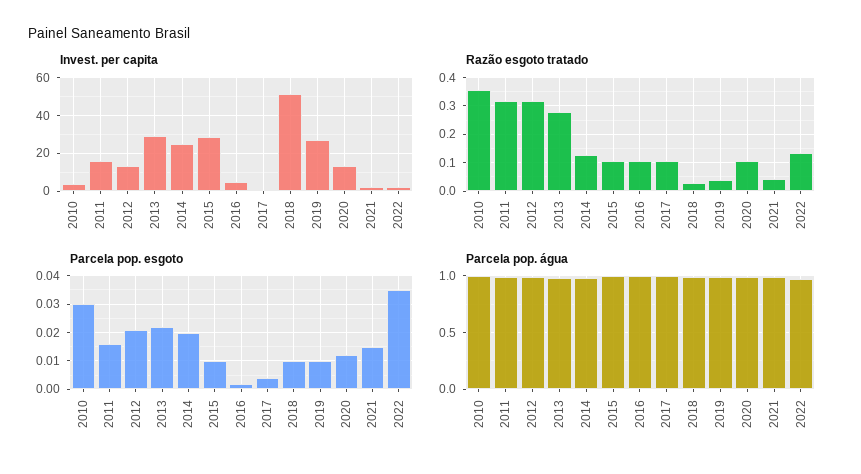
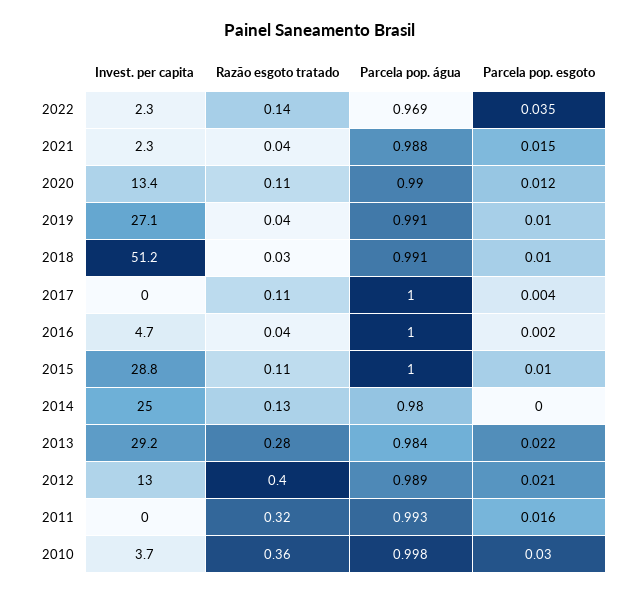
  {
    "Invest. per capita": {
      "2010": 3.7,
-     "2011": 15,
+     "2011": 0,
      "2012": 13,
      "2013": 29.2,
      "2014": 25,
      "2015": 28.8,
      "2016": 4.7,
      "2017": 0,
      "2018": 51.2,
      "2019": 27.1,
      "2020": 13.4,
      "2021": 2.3,
      "2022": 2.3
    },
    "Razão esgoto tratado": {
      "2010": 0.36,
      "2011": 0.32,
-     "2012": 0.325,
+     "2012": 0.4,
      "2013": 0.28,
      "2014": 0.13,
      "2015": 0.11,
-     "2016": 0.1,
+     "2016": 0.04,
      "2017": 0.11,
      "2018": 0.03,
      "2019": 0.04,
      "2020": 0.11,
      "2021": 0.04,
      "2022": 0.14
    },
    "Parcela pop. esgoto": {
      "2010": 0.03,
      "2011": 0.016,
      "2012": 0.021,
      "2013": 0.022,
-     "2014": 0.02,
+     "2014": 0,
      "2015": 0.01,
      "2016": 0.002,
      "2017": 0.004,
      "2018": 0.01,
      "2019": 0.01,
      "2020": 0.012,
      "2021": 0.015,
      "2022": 0.035
    },
    "Parcela pop. água": {
      "2010": 0.998,
      "2011": 0.993,
      "2012": 0.989,
      "2013": 0.984,
      "2014": 0.98,
      "2015": 1,
      "2016": 1,
      "2017": 1,
      "2018": 0.991,
      "2019": 0.991,
      "2020": 0.99,
      "2021": 0.988,
      "2022": 0.969
    }
  }

